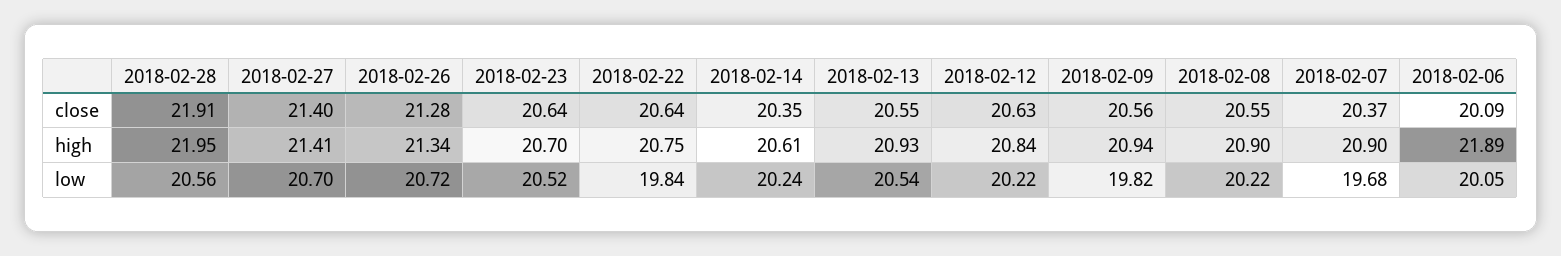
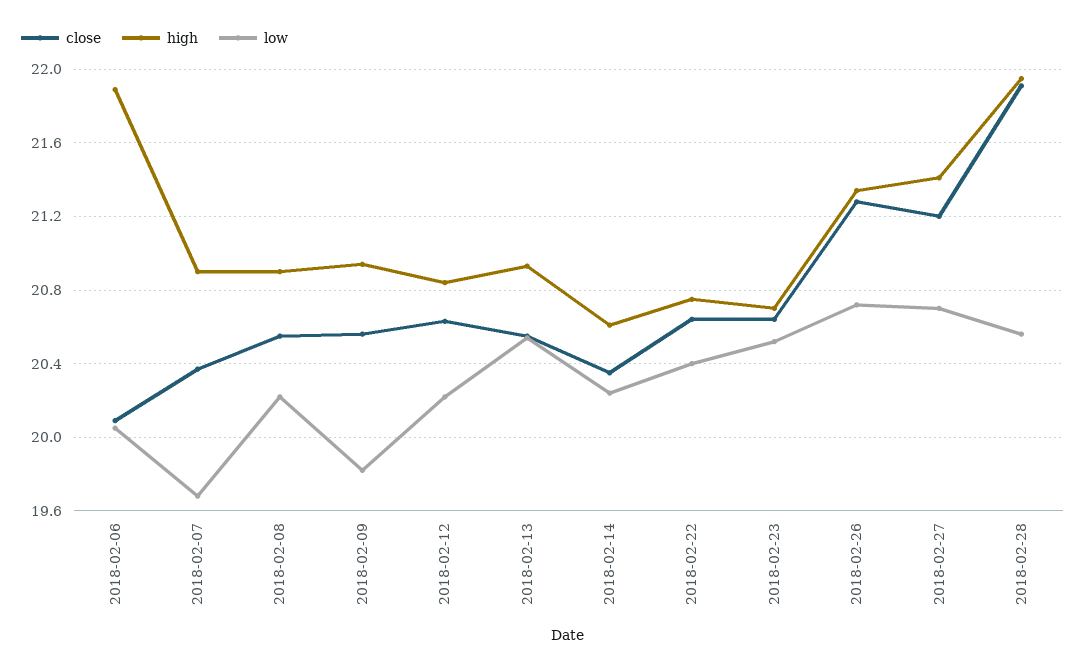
  {
    "close": {
      "2018-02-28": 21.91,
-     "2018-02-27": 21.4,
+     "2018-02-27": 21.2,
      "2018-02-26": 21.28,
      "2018-02-23": 20.64,
      "2018-02-22": 20.64,
      "2018-02-14": 20.35,
      "2018-02-13": 20.55,
      "2018-02-12": 20.63,
      "2018-02-09": 20.56,
      "2018-02-08": 20.55,
      "2018-02-07": 20.37,
      "2018-02-06": 20.09
    },
    "high": {
      "2018-02-28": 21.95,
      "2018-02-27": 21.41,
      "2018-02-26": 21.34,
      "2018-02-23": 20.7,
      "2018-02-22": 20.75,
      "2018-02-14": 20.61,
      "2018-02-13": 20.93,
      "2018-02-12": 20.84,
      "2018-02-09": 20.94,
      "2018-02-08": 20.9,
      "2018-02-07": 20.9,
      "2018-02-06": 21.89
    },
    "low": {
      "2018-02-28": 20.56,
      "2018-02-27": 20.7,
      "2018-02-26": 20.72,
      "2018-02-23": 20.52,
-     "2018-02-22": 19.84,
+     "2018-02-22": 20.4,
      "2018-02-14": 20.24,
      "2018-02-13": 20.54,
      "2018-02-12": 20.22,
      "2018-02-09": 19.82,
      "2018-02-08": 20.22,
      "2018-02-07": 19.68,
      "2018-02-06": 20.05
    }
  }

